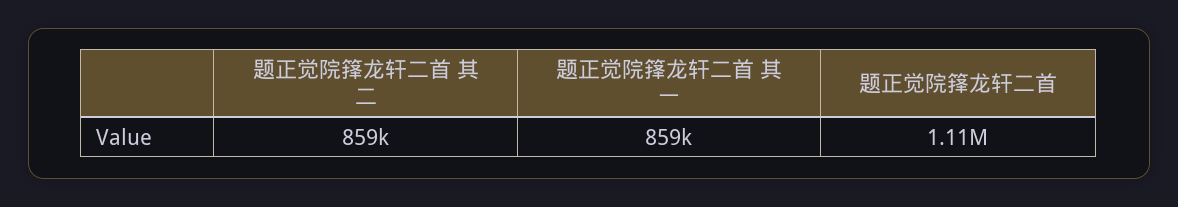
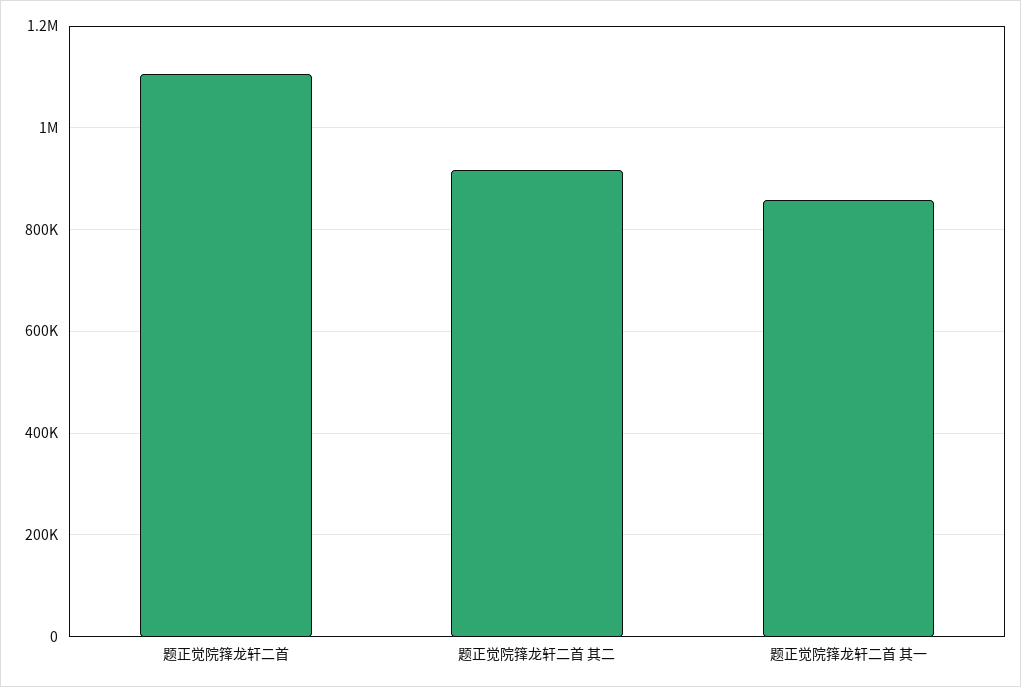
  {
-   "题正觉院箨龙轩二首 其二": 859000,
+   "题正觉院箨龙轩二首 其二": 920000,
    "题正觉院箨龙轩二首 其一": 859000,
    "题正觉院箨龙轩二首": 1110000
  }

